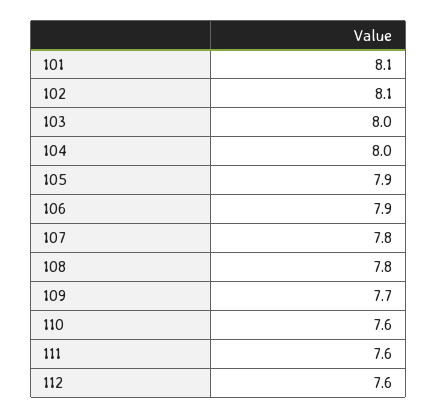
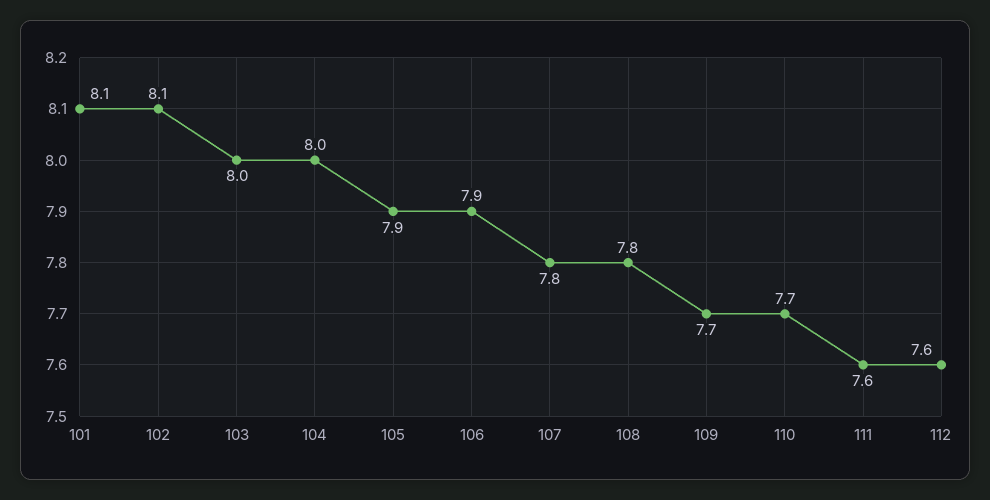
  {
    "101": 8.1,
    "102": 8.1,
    "103": 8,
    "104": 8,
    "105": 7.9,
    "106": 7.9,
    "107": 7.8,
    "108": 7.8,
    "109": 7.7,
-   "110": 7.6,
+   "110": 7.7,
    "111": 7.6,
    "112": 7.6
  }

